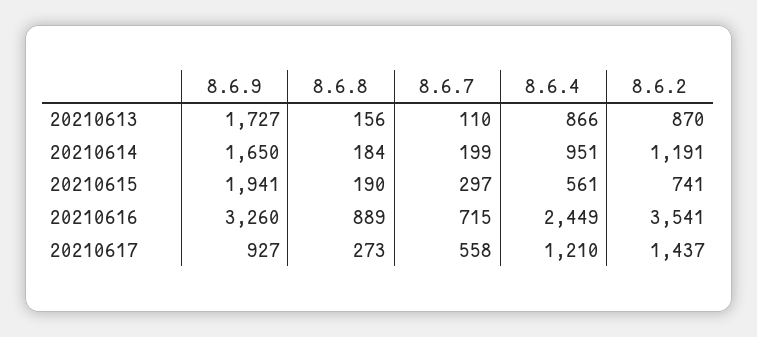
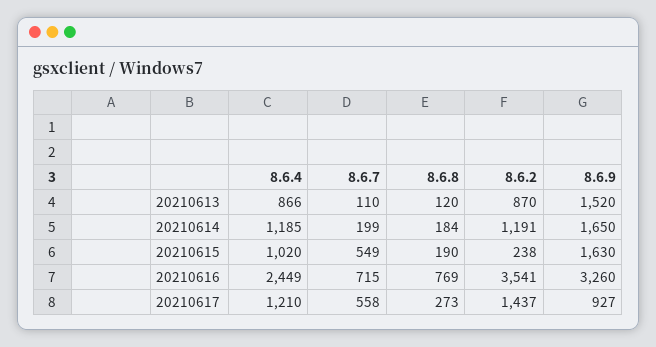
  {
    "8.6.9": {
-     "20210613": 1727,
+     "20210613": 1520,
      "20210614": 1650,
-     "20210615": 1941,
+     "20210615": 1630,
      "20210616": 3260,
      "20210617": 927
    },
    "8.6.8": {
-     "20210613": 156,
+     "20210613": 120,
      "20210614": 184,
      "20210615": 190,
-     "20210616": 889,
+     "20210616": 769,
      "20210617": 273
    },
    "8.6.7": {
      "20210613": 110,
      "20210614": 199,
-     "20210615": 297,
+     "20210615": 549,
      "20210616": 715,
      "20210617": 558
    },
    "8.6.4": {
      "20210613": 866,
-     "20210614": 951,
+     "20210614": 1185,
-     "20210615": 561,
+     "20210615": 1020,
      "20210616": 2449,
      "20210617": 1210
    },
    "8.6.2": {
      "20210613": 870,
      "20210614": 1191,
-     "20210615": 741,
+     "20210615": 238,
      "20210616": 3541,
      "20210617": 1437
    }
  }

